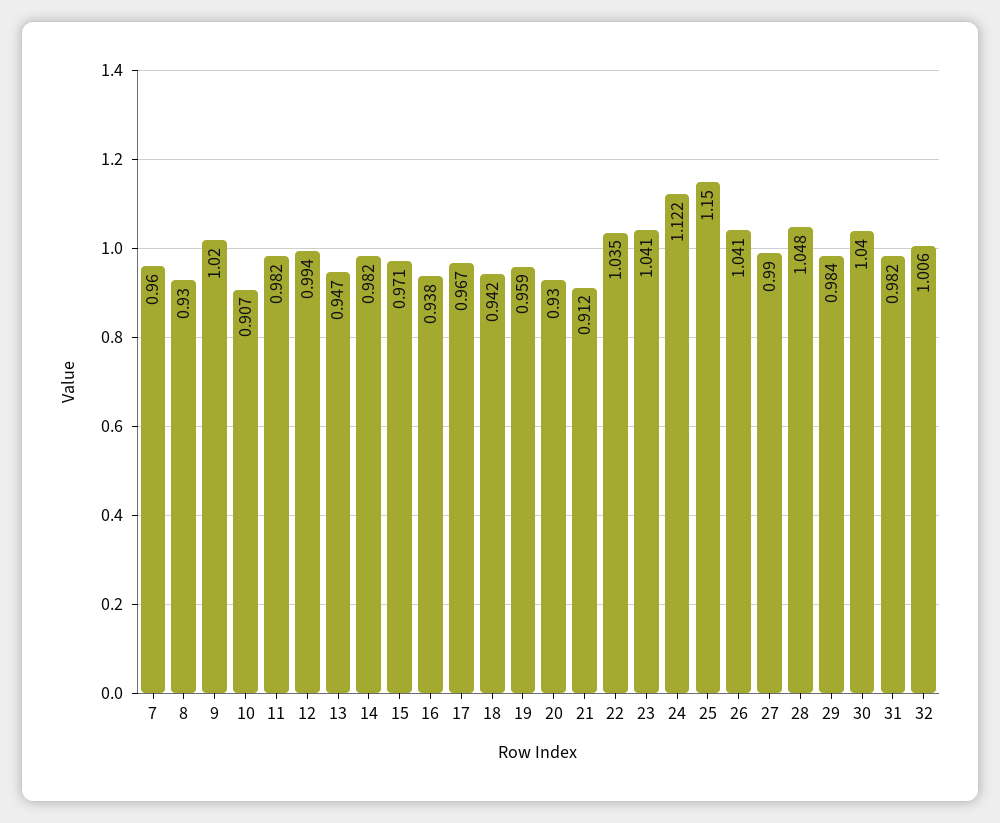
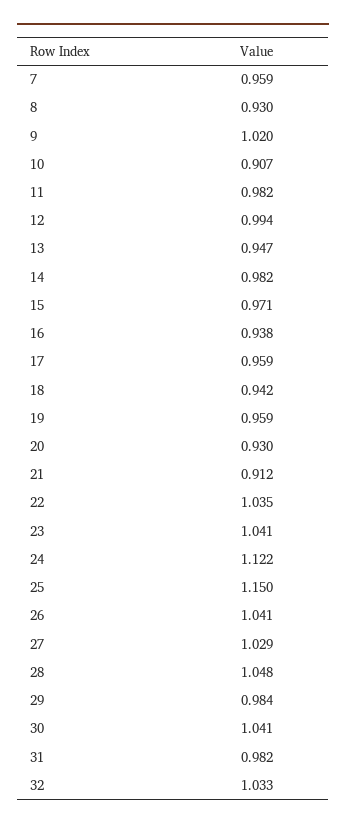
  {
-   "7": 0.96,
+   "7": 0.959,
    "8": 0.93,
    "9": 1.02,
    "10": 0.907,
    "11": 0.982,
    "12": 0.994,
    "13": 0.947,
    "14": 0.982,
    "15": 0.971,
    "16": 0.938,
-   "17": 0.967,
+   "17": 0.959,
    "18": 0.942,
    "19": 0.959,
    "20": 0.93,
    "21": 0.912,
    "22": 1.035,
    "23": 1.041,
    "24": 1.122,
    "25": 1.15,
    "26": 1.041,
-   "27": 0.99,
+   "27": 1.029,
    "28": 1.048,
    "29": 0.984,
-   "30": 1.04,
+   "30": 1.041,
    "31": 0.982,
-   "32": 1.006
+   "32": 1.033
  }

